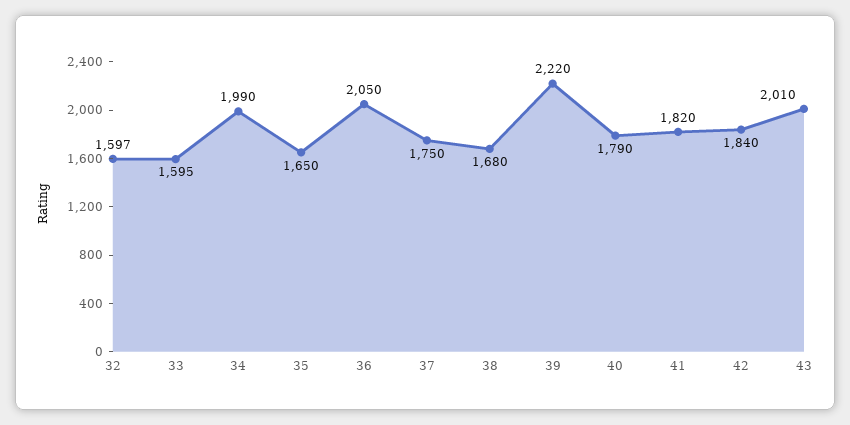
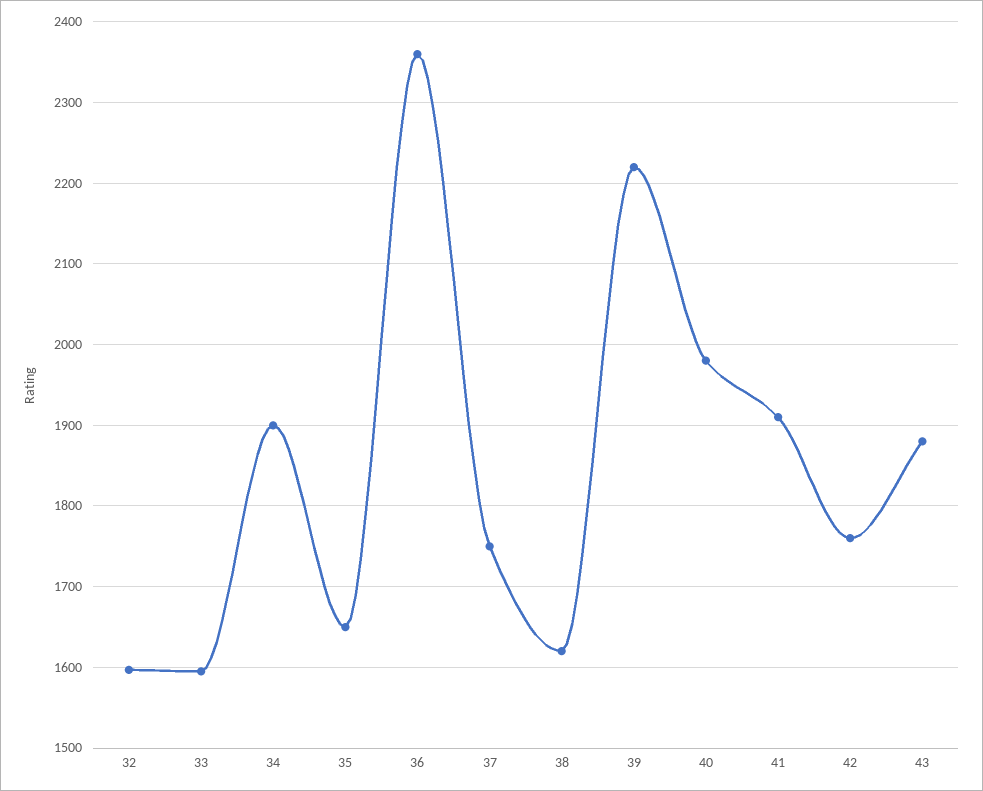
  {
    "32": 1597,
    "33": 1595,
-   "34": 1990,
+   "34": 1900,
    "35": 1650,
-   "36": 2050,
+   "36": 2360,
    "37": 1750,
-   "38": 1680,
+   "38": 1620,
    "39": 2220,
-   "40": 1790,
+   "40": 1980,
-   "41": 1820,
+   "41": 1910,
-   "42": 1840,
+   "42": 1760,
-   "43": 2010
+   "43": 1880
  }

